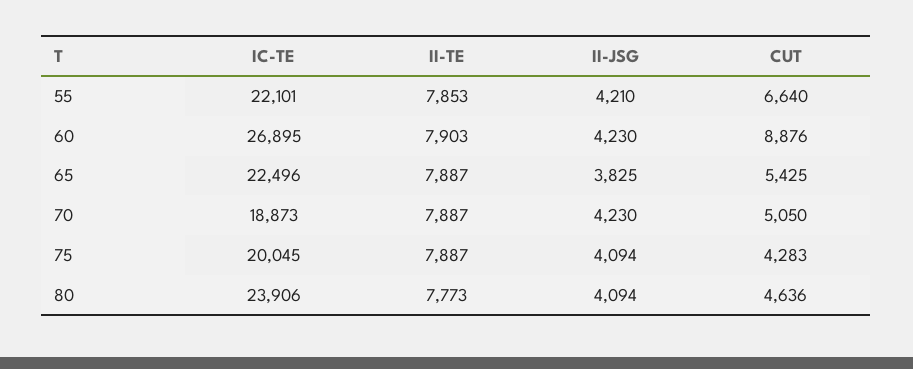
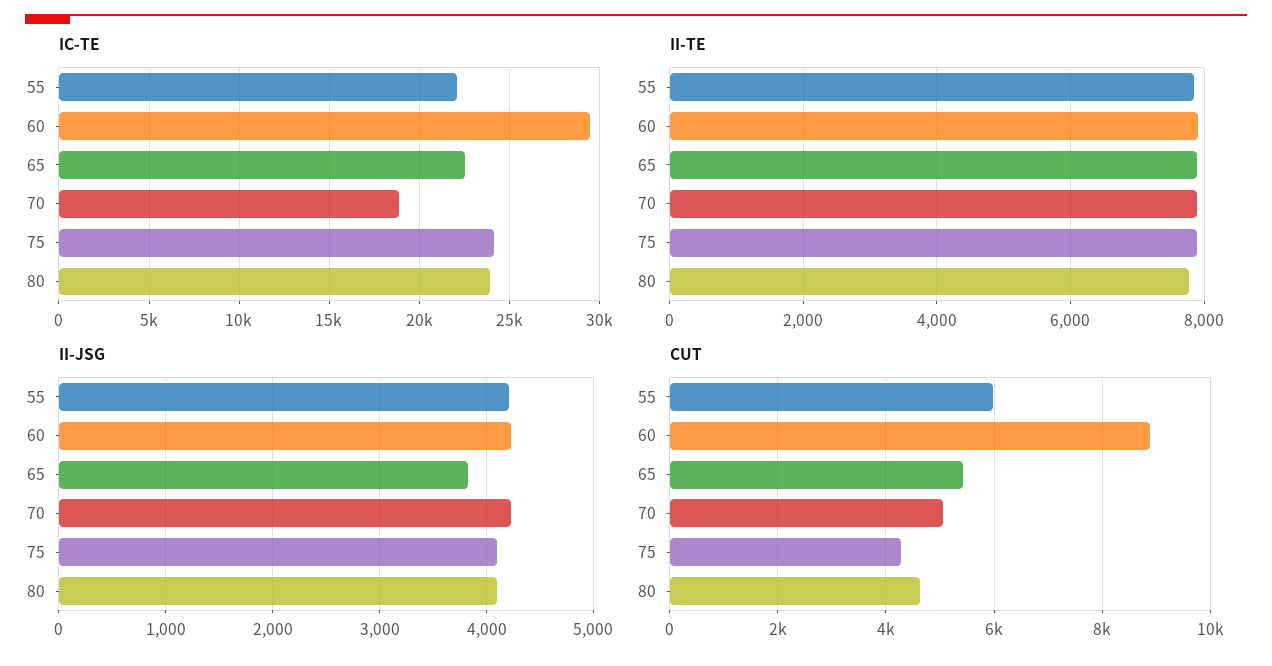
  {
    "IC-TE": {
      "55": 22101,
-     "60": 26895,
+     "60": 29500,
      "65": 22496,
      "70": 18873,
-     "75": 20045,
+     "75": 24000,
      "80": 23906
    },
    "II-TE": {
      "55": 7853,
      "60": 7903,
      "65": 7887,
      "70": 7887,
      "75": 7887,
      "80": 7773
    },
    "II-JSG": {
      "55": 4210,
      "60": 4230,
      "65": 3825,
      "70": 4230,
      "75": 4094,
      "80": 4094
    },
    "CUT": {
-     "55": 6640,
+     "55": 6000,
      "60": 8876,
      "65": 5425,
      "70": 5050,
      "75": 4283,
      "80": 4636
    }
  }

